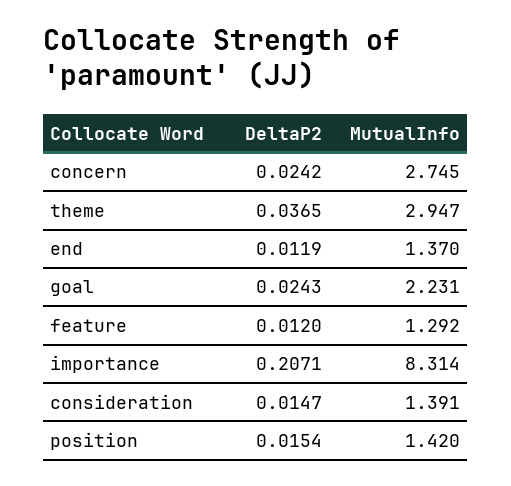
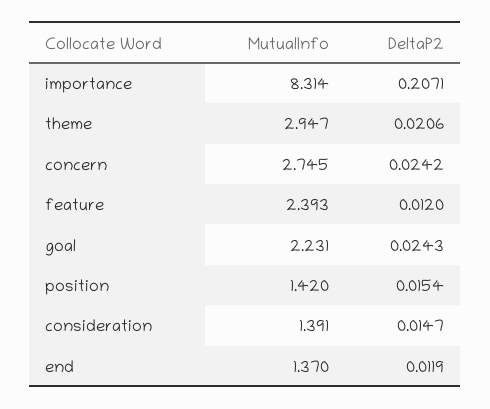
  {
    "DeltaP2": {
      "concern": 0.0242,
-     "theme": 0.0365,
+     "theme": 0.0206,
      "end": 0.0119,
      "goal": 0.0243,
      "feature": 0.012,
      "importance": 0.2071,
      "consideration": 0.0147,
      "position": 0.0154
    },
    "MutualInfo": {
      "concern": 2.745,
      "theme": 2.947,
      "end": 1.37,
      "goal": 2.231,
-     "feature": 1.292,
+     "feature": 2.393,
      "importance": 8.314,
      "consideration": 1.391,
      "position": 1.42
    }
  }

